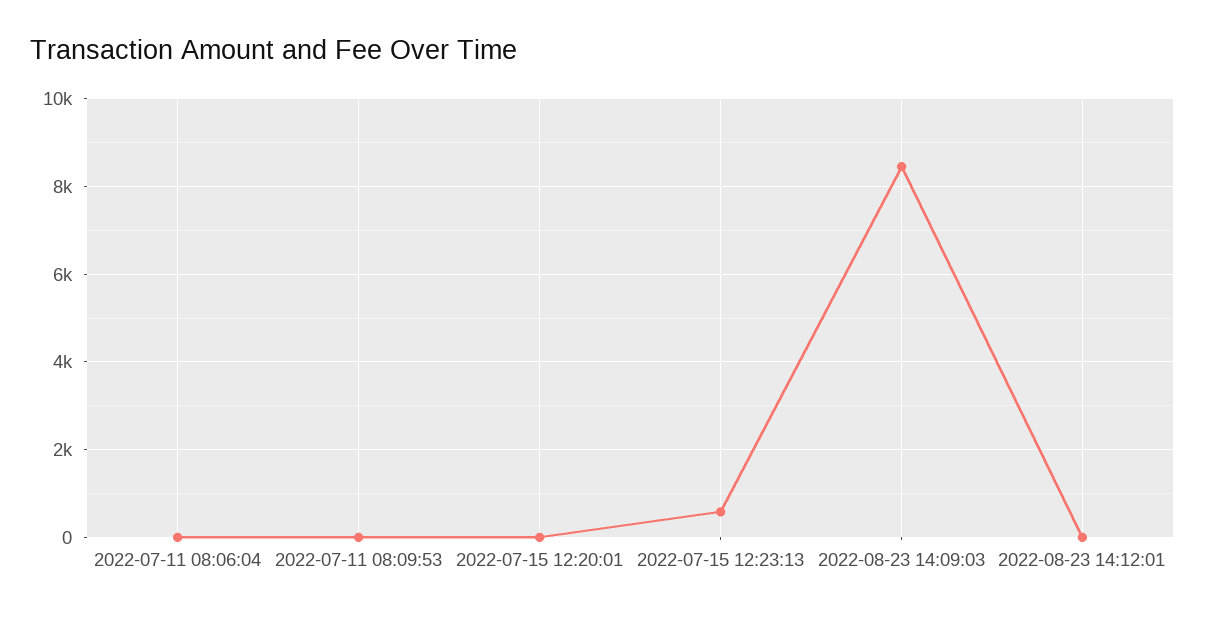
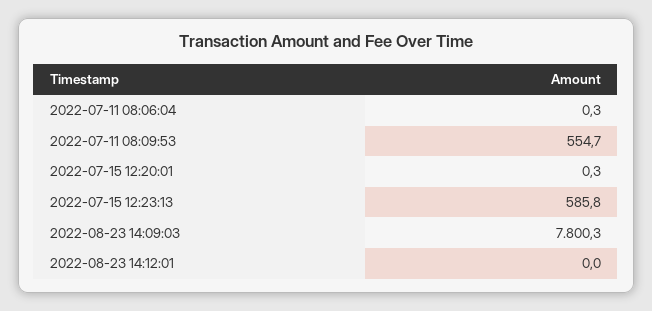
  {
    "2022-07-11 08:06:04": 0.3,
-   "2022-07-11 08:09:53": 0,
+   "2022-07-11 08:09:53": 554.7,
    "2022-07-15 12:20:01": 0.3,
    "2022-07-15 12:23:13": 585.8,
-   "2022-08-23 14:09:03": 8400,
+   "2022-08-23 14:09:03": 7800.3,
    "2022-08-23 14:12:01": 0
  }

